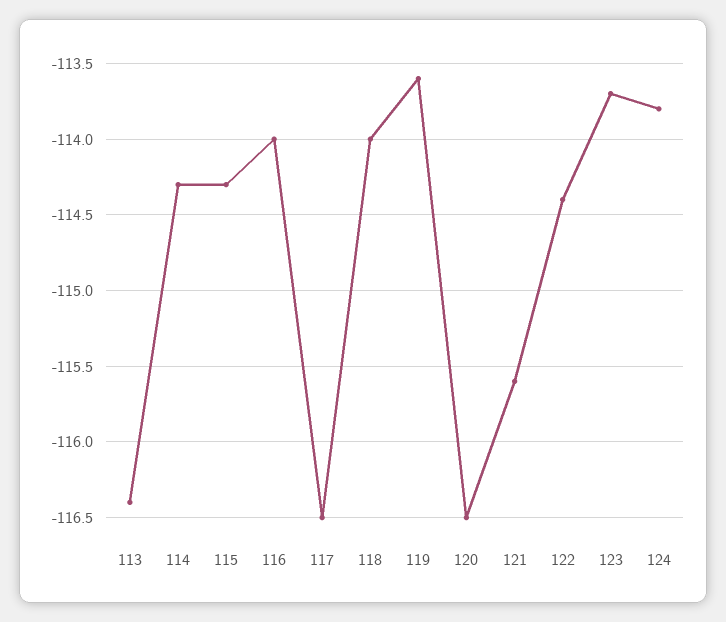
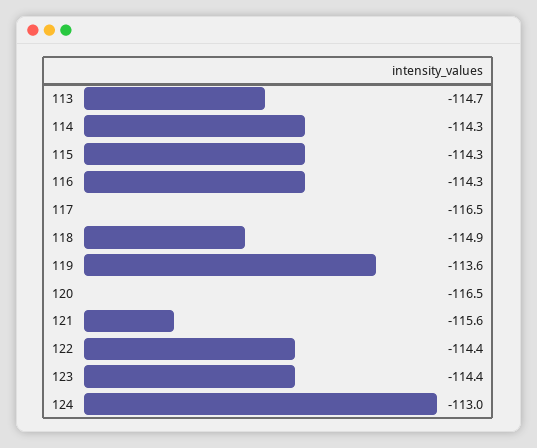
  {
-   "113": -116.4,
+   "113": -114.7,
    "114": -114.3,
    "115": -114.3,
-   "116": -114,
+   "116": -114.3,
    "117": -116.5,
-   "118": -114,
+   "118": -114.9,
    "119": -113.6,
    "120": -116.5,
    "121": -115.6,
    "122": -114.4,
-   "123": -113.7,
+   "123": -114.4,
-   "124": -113.8
+   "124": -113
  }

